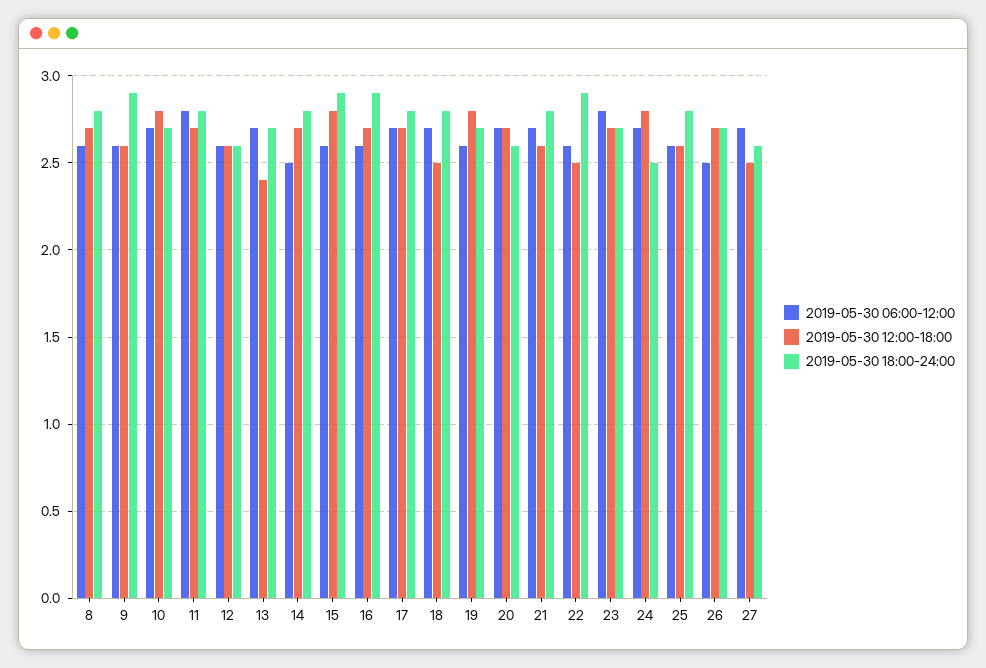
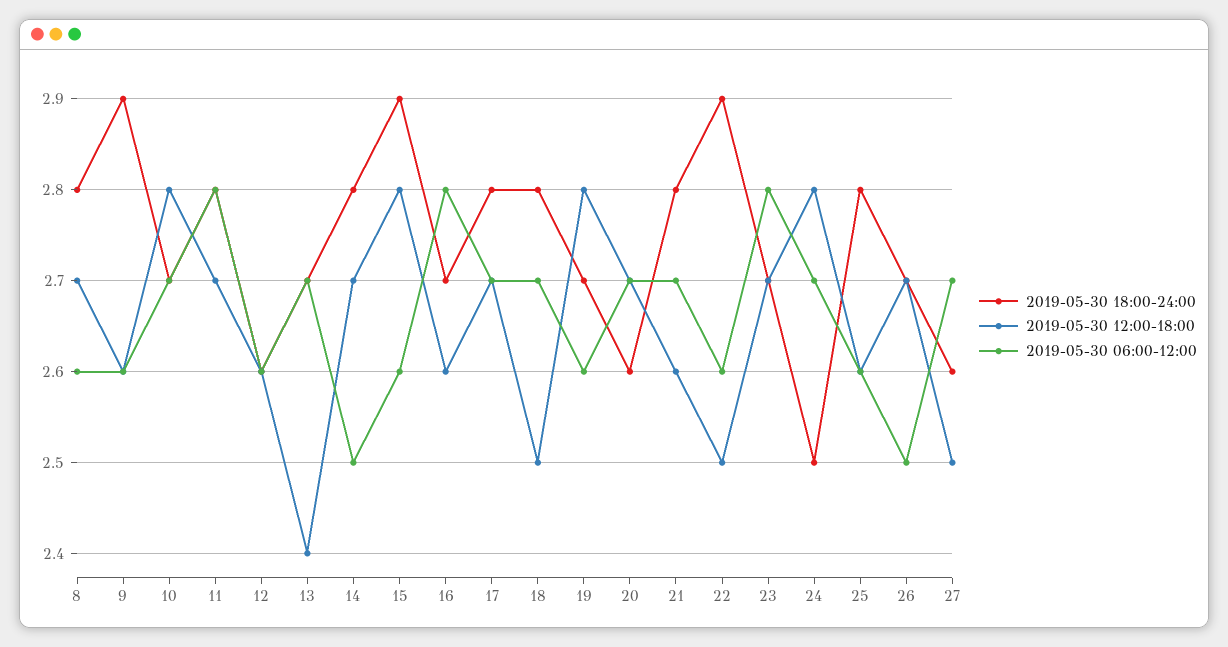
  {
    "2019-05-30 06:00-12:00": {
      "8": 2.6,
      "9": 2.6,
      "10": 2.7,
      "11": 2.8,
      "12": 2.6,
      "13": 2.7,
      "14": 2.5,
      "15": 2.6,
-     "16": 2.6,
+     "16": 2.8,
      "17": 2.7,
      "18": 2.7,
      "19": 2.6,
      "20": 2.7,
      "21": 2.7,
      "22": 2.6,
      "23": 2.8,
      "24": 2.7,
      "25": 2.6,
      "26": 2.5,
      "27": 2.7
    },
    "2019-05-30 12:00-18:00": {
      "8": 2.7,
      "9": 2.6,
      "10": 2.8,
      "11": 2.7,
      "12": 2.6,
      "13": 2.4,
      "14": 2.7,
      "15": 2.8,
-     "16": 2.7,
+     "16": 2.6,
      "17": 2.7,
      "18": 2.5,
      "19": 2.8,
      "20": 2.7,
      "21": 2.6,
      "22": 2.5,
      "23": 2.7,
      "24": 2.8,
      "25": 2.6,
      "26": 2.7,
      "27": 2.5
    },
    "2019-05-30 18:00-24:00": {
      "8": 2.8,
      "9": 2.9,
      "10": 2.7,
      "11": 2.8,
      "12": 2.6,
      "13": 2.7,
      "14": 2.8,
      "15": 2.9,
-     "16": 2.9,
+     "16": 2.7,
      "17": 2.8,
      "18": 2.8,
      "19": 2.7,
      "20": 2.6,
      "21": 2.8,
      "22": 2.9,
      "23": 2.7,
      "24": 2.5,
      "25": 2.8,
      "26": 2.7,
      "27": 2.6
    }
  }

